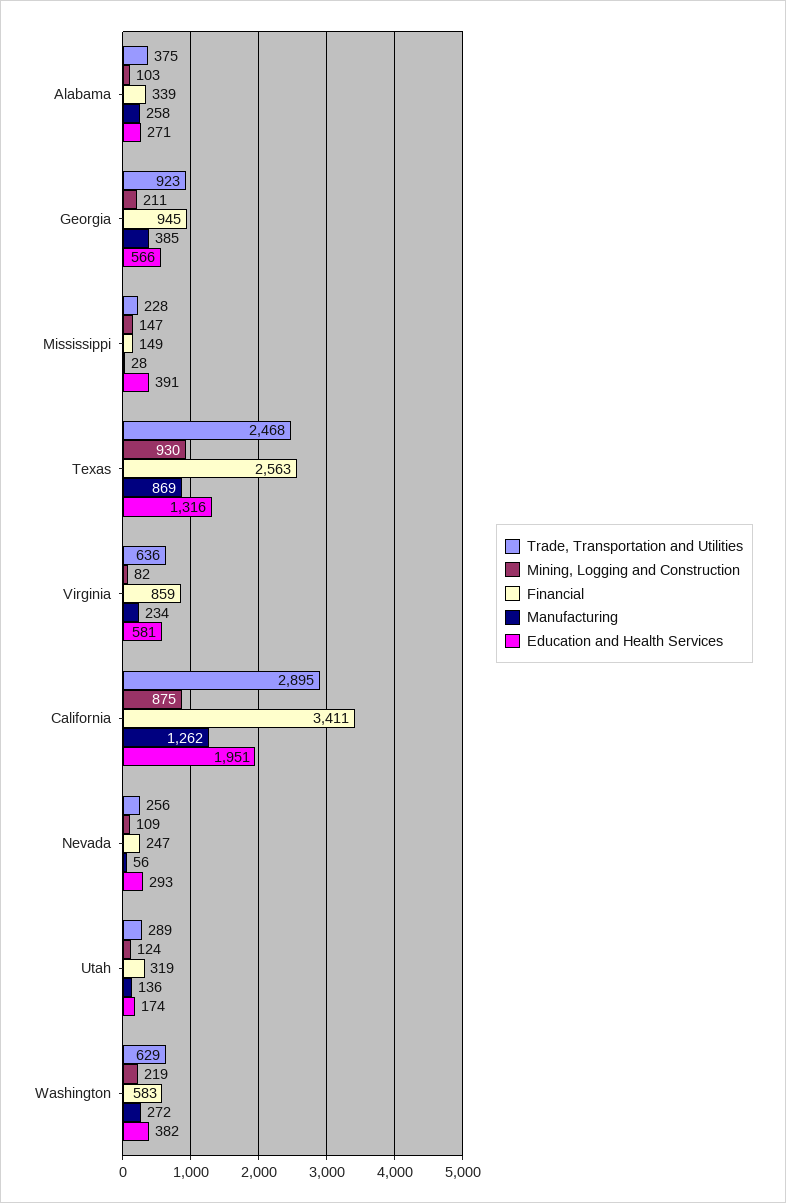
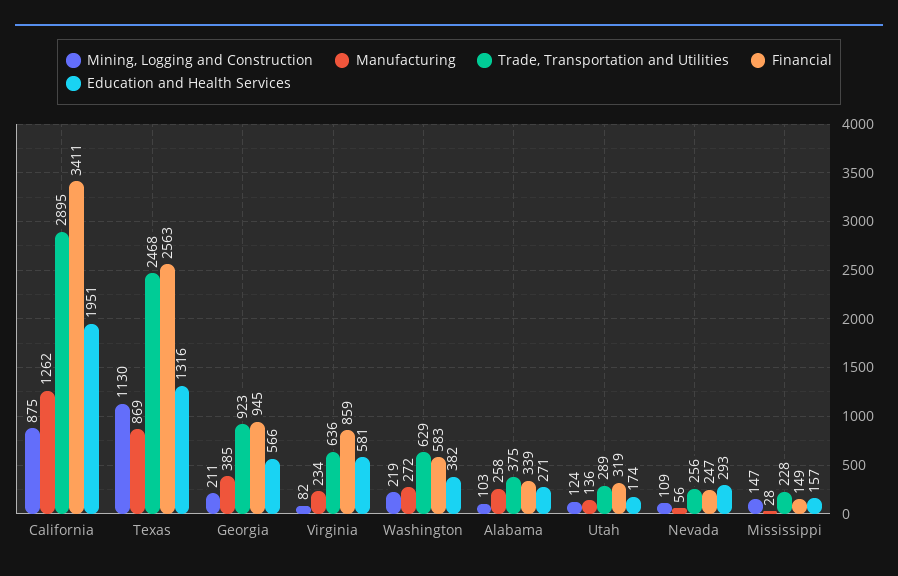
  {
    "Trade, Transportation and Utilities": {
      "Alabama": 375,
      "Georgia": 923,
      "Mississippi": 228,
      "Texas": 2468,
      "Virginia": 636,
      "California": 2895,
      "Nevada": 256,
      "Utah": 289,
      "Washington": 629
    },
    "Mining, Logging and Construction": {
      "Alabama": 103,
      "Georgia": 211,
      "Mississippi": 147,
-     "Texas": 930,
+     "Texas": 1130,
      "Virginia": 82,
      "California": 875,
      "Nevada": 109,
      "Utah": 124,
      "Washington": 219
    },
    "Financial": {
      "Alabama": 339,
      "Georgia": 945,
      "Mississippi": 149,
      "Texas": 2563,
      "Virginia": 859,
      "California": 3411,
      "Nevada": 247,
      "Utah": 319,
      "Washington": 583
    },
    "Manufacturing": {
      "Alabama": 258,
      "Georgia": 385,
      "Mississippi": 28,
      "Texas": 869,
      "Virginia": 234,
      "California": 1262,
      "Nevada": 56,
      "Utah": 136,
      "Washington": 272
    },
    "Education and Health Services": {
      "Alabama": 271,
      "Georgia": 566,
-     "Mississippi": 391,
+     "Mississippi": 157,
      "Texas": 1316,
      "Virginia": 581,
      "California": 1951,
      "Nevada": 293,
      "Utah": 174,
      "Washington": 382
    }
  }

